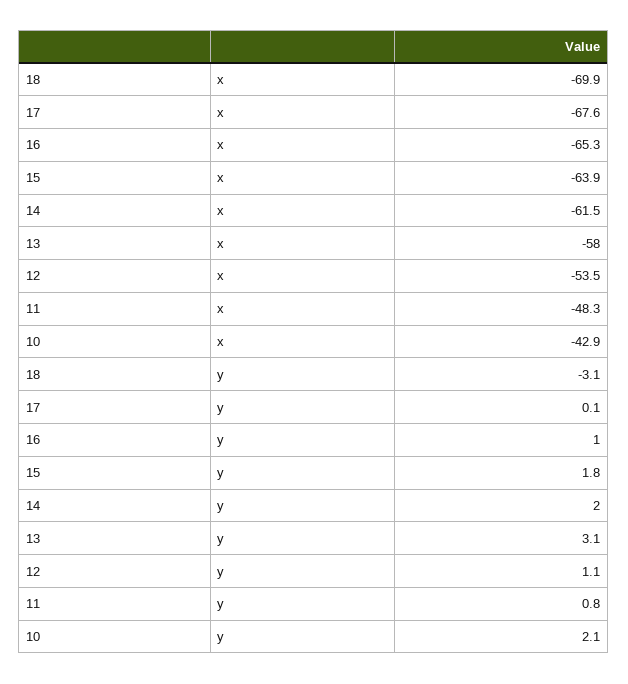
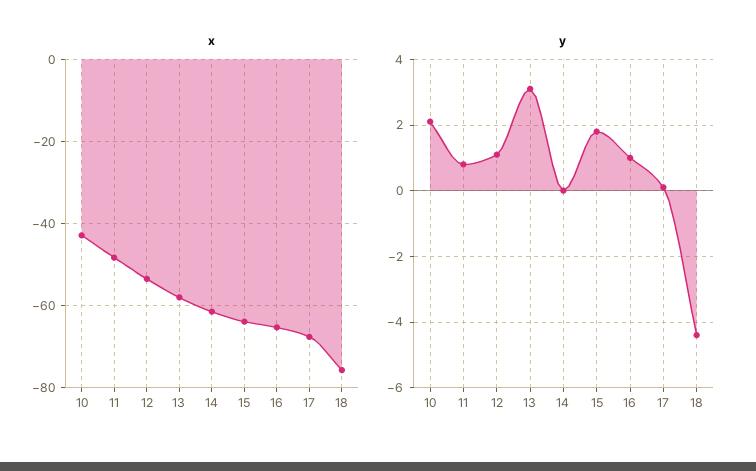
  {
    "x": {
-     "18": -69.9,
+     "18": -76,
      "17": -67.6,
      "16": -65.3,
      "15": -63.9,
      "14": -61.5,
      "13": -58,
      "12": -53.5,
      "11": -48.3,
      "10": -42.9
    },
    "y": {
-     "18": -3.1,
+     "18": -4.5,
      "17": 0.1,
      "16": 1,
      "15": 1.8,
-     "14": 2,
+     "14": 0,
      "13": 3.1,
      "12": 1.1,
      "11": 0.8,
      "10": 2.1
    }
  }

